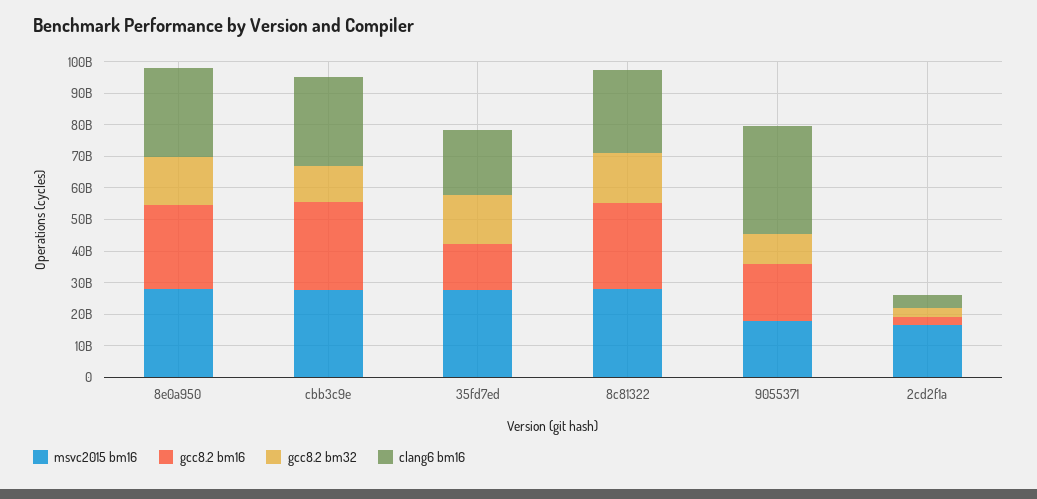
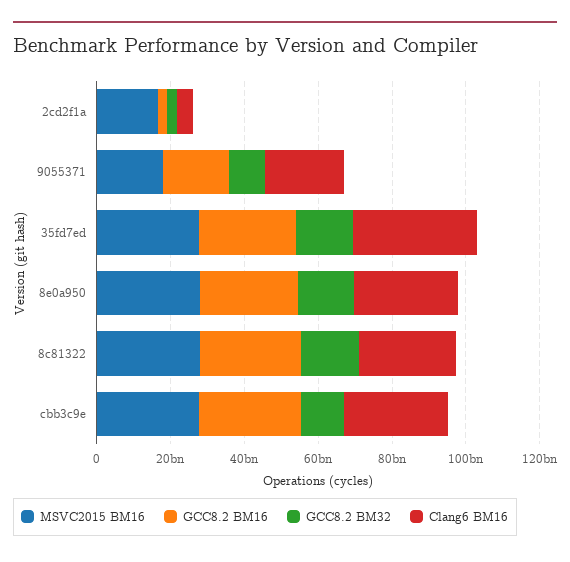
  {
    "msvc2015 bm16": {
      "8e0a950": 30000000000,
      "cbb3c9e": 30000000000,
      "35fd7ed": 30000000000,
      "8c81322": 30000000000,
      "9055371": 20000000000,
      "2cd2f1a": 15000000000
    },
    "gcc8.2 bm16": {
      "8e0a950": 25000000000,
      "cbb3c9e": 30000000000,
-     "35fd7ed": 15000000000,
+     "35fd7ed": 25000000000,
      "8c81322": 25000000000,
      "9055371": 20000000000,
      "2cd2f1a": 0
    },
    "gcc8.2 bm32": {
      "8e0a950": 15000000000,
      "cbb3c9e": 10000000000,
      "35fd7ed": 15000000000,
      "8c81322": 15000000000,
      "9055371": 10000000000,
      "2cd2f1a": 5000000000
    },
    "clang6 bm16": {
      "8e0a950": 30000000000,
      "cbb3c9e": 30000000000,
-     "35fd7ed": 20000000000,
+     "35fd7ed": 35000000000,
      "8c81322": 25000000000,
-     "9055371": 35000000000,
+     "9055371": 20000000000,
      "2cd2f1a": 5000000000
    }
  }

